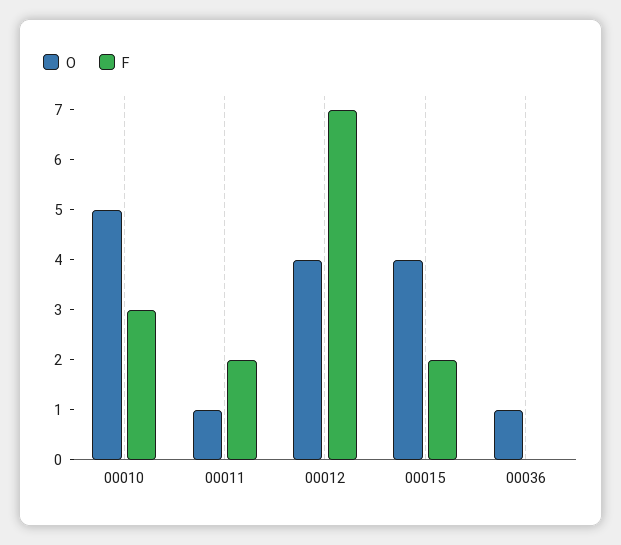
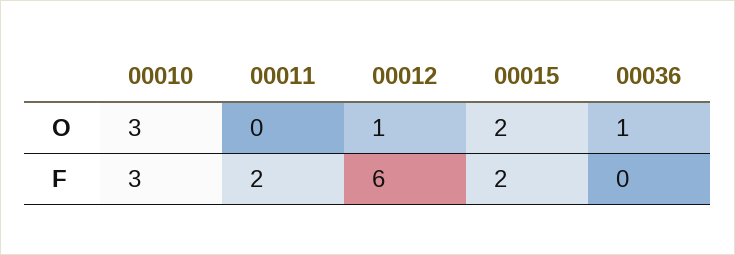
  {
    "O": {
-     "00010": 5,
+     "00010": 3,
-     "00011": 1,
+     "00011": 0,
-     "00012": 4,
+     "00012": 1,
-     "00015": 4,
+     "00015": 2,
      "00036": 1
    },
    "F": {
      "00010": 3,
      "00011": 2,
-     "00012": 7,
+     "00012": 6,
      "00015": 2,
      "00036": 0
    }
  }

